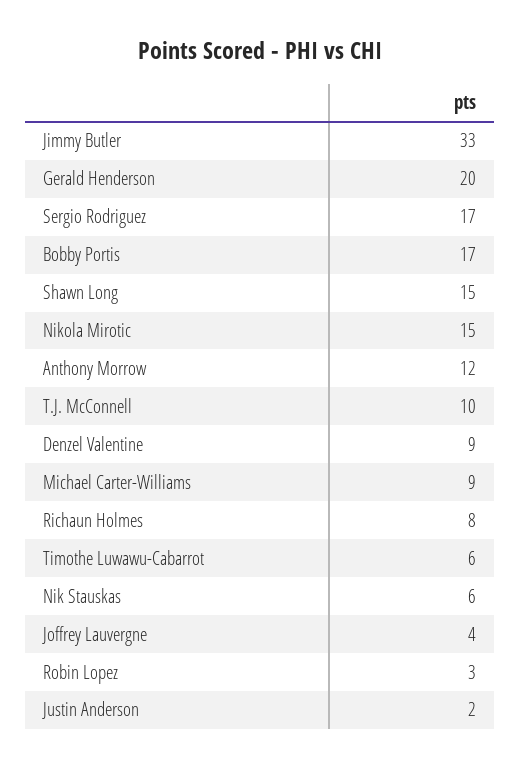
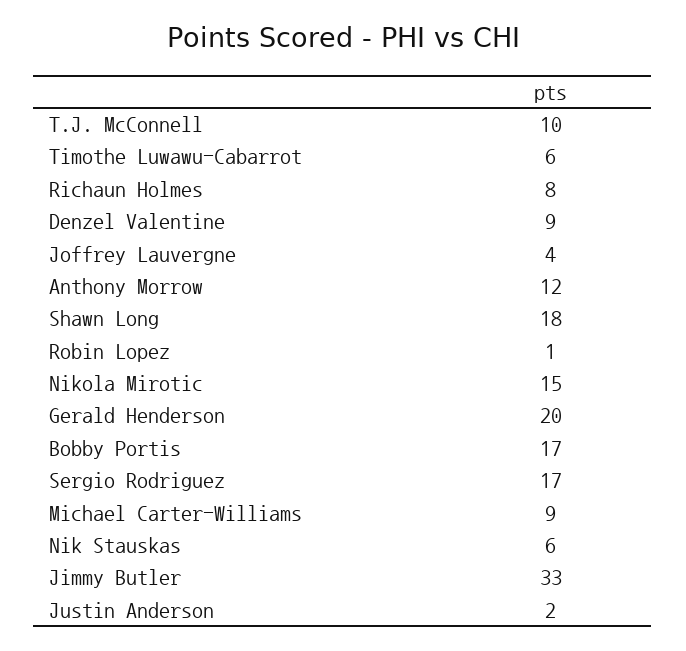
  {
    "Jimmy Butler": 33,
    "Gerald Henderson": 20,
    "Sergio Rodriguez": 17,
    "Bobby Portis": 17,
-   "Shawn Long": 15,
+   "Shawn Long": 18,
    "Nikola Mirotic": 15,
    "Anthony Morrow": 12,
    "T.J. McConnell": 10,
    "Denzel Valentine": 9,
    "Michael Carter-Williams": 9,
    "Richaun Holmes": 8,
    "Timothe Luwawu-Cabarrot": 6,
    "Nik Stauskas": 6,
    "Joffrey Lauvergne": 4,
-   "Robin Lopez": 3,
+   "Robin Lopez": 1,
    "Justin Anderson": 2
  }

